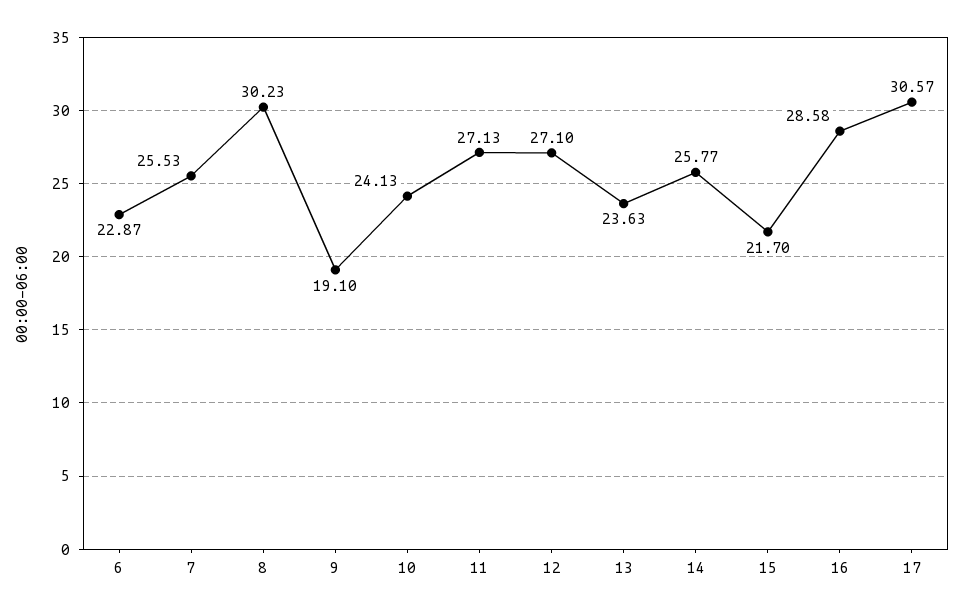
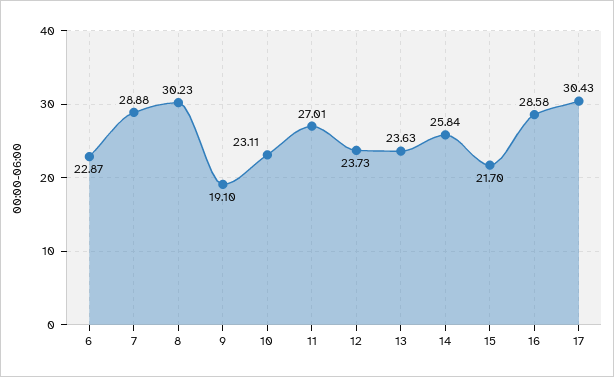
  {
    "6": 22.87,
-   "7": 25.53,
+   "7": 28.88,
    "8": 30.23,
    "9": 19.1,
-   "10": 24.13,
+   "10": 23.11,
-   "11": 27.13,
+   "11": 27.01,
-   "12": 27.1,
+   "12": 23.73,
    "13": 23.63,
-   "14": 25.77,
+   "14": 25.84,
    "15": 21.7,
    "16": 28.58,
-   "17": 30.57
+   "17": 30.43
  }

